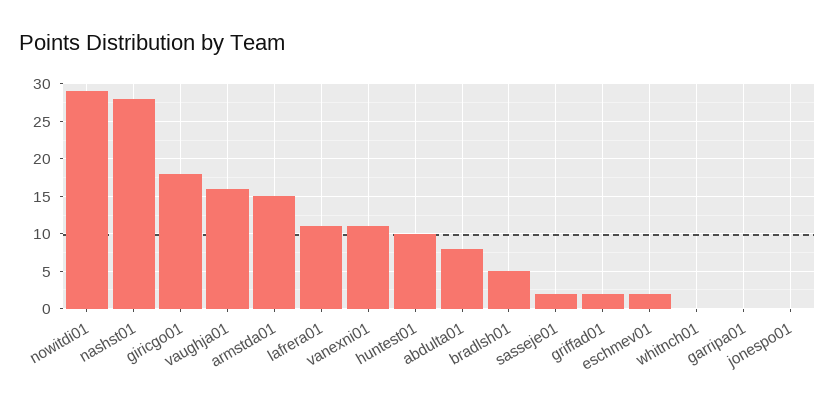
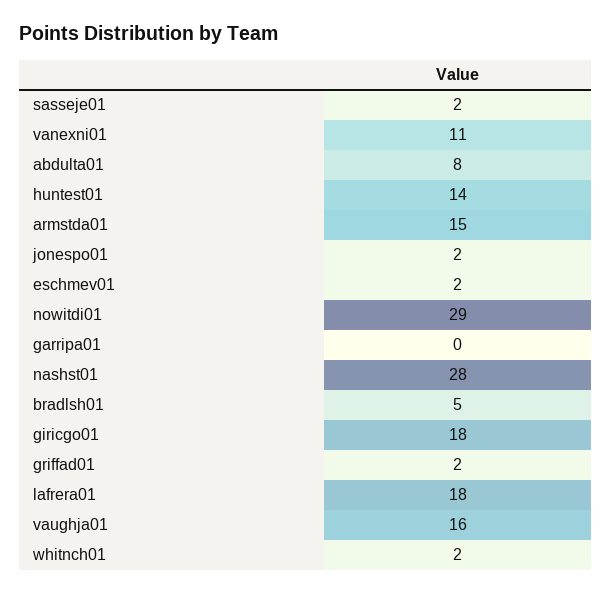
  {
    "nowitdi01": 29,
    "nashst01": 28,
    "giricgo01": 18,
    "vaughja01": 16,
    "armstda01": 15,
-   "lafrera01": 11,
+   "lafrera01": 18,
    "vanexni01": 11,
-   "huntest01": 10,
+   "huntest01": 14,
    "abdulta01": 8,
    "bradlsh01": 5,
    "sasseje01": 2,
    "griffad01": 2,
    "eschmev01": 2,
-   "whitnch01": 0,
+   "whitnch01": 2,
    "garripa01": 0,
-   "jonespo01": 0
+   "jonespo01": 2
  }

